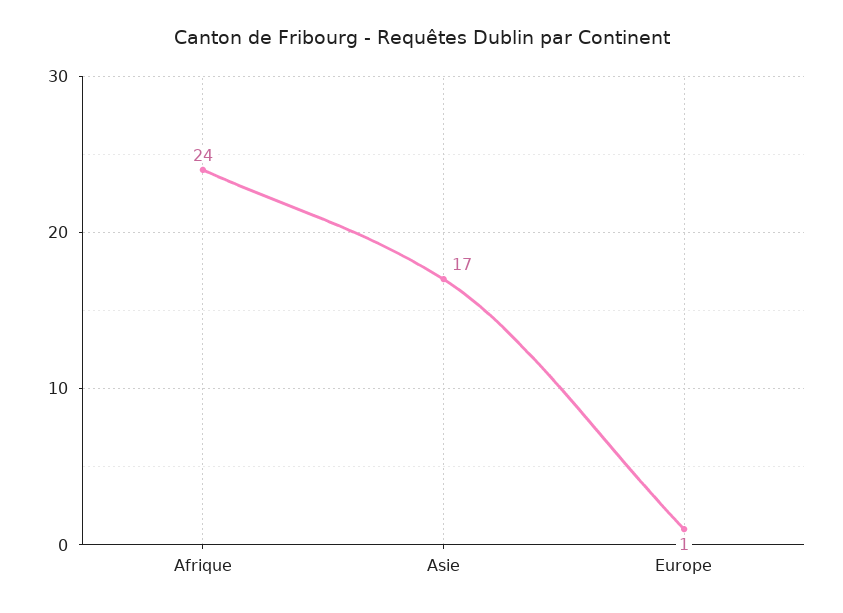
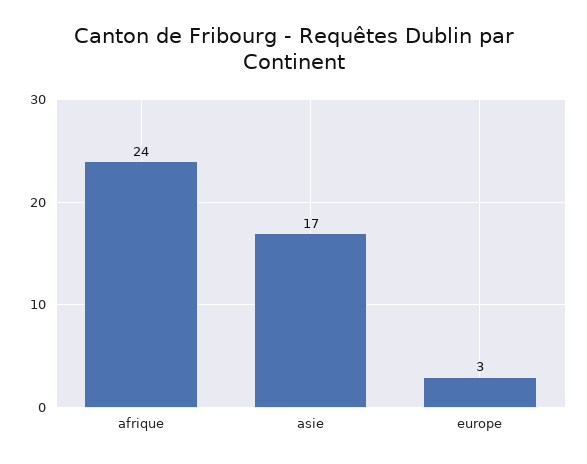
  {
    "Afrique": 24,
    "Asie": 17,
-   "Europe": 1
+   "Europe": 3
  }

